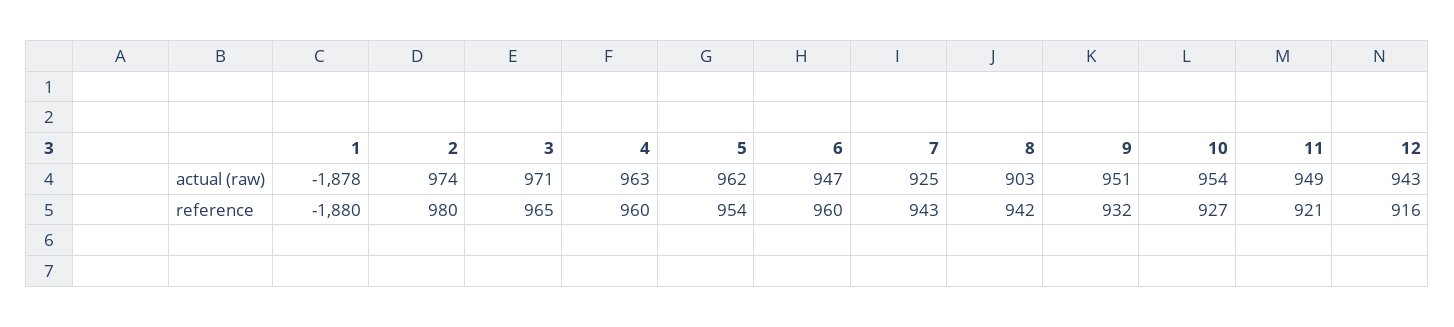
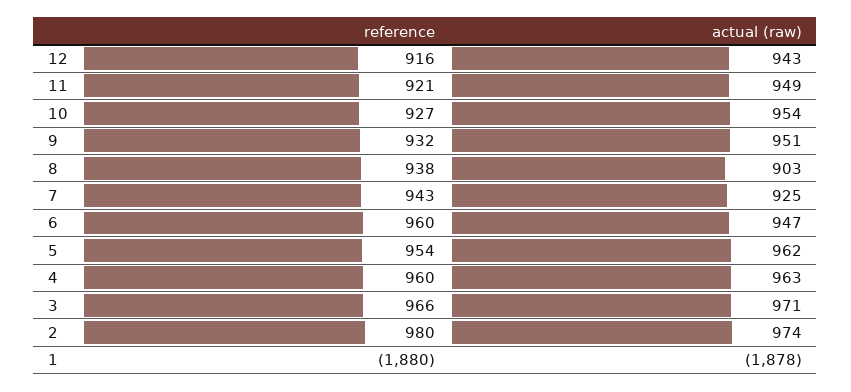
  {
    "1": {
      "actual (raw)": -1878,
      "reference": -1880
    },
    "2": {
      "actual (raw)": 974,
      "reference": 980
    },
    "3": {
      "actual (raw)": 971,
-     "reference": 965
+     "reference": 966
    },
    "4": {
      "actual (raw)": 963,
      "reference": 960
    },
    "5": {
      "actual (raw)": 962,
      "reference": 954
    },
    "6": {
      "actual (raw)": 947,
      "reference": 960
    },
    "7": {
      "actual (raw)": 925,
      "reference": 943
    },
    "8": {
      "actual (raw)": 903,
-     "reference": 942
+     "reference": 938
    },
    "9": {
      "actual (raw)": 951,
      "reference": 932
    },
    "10": {
      "actual (raw)": 954,
      "reference": 927
    },
    "11": {
      "actual (raw)": 949,
      "reference": 921
    },
    "12": {
      "actual (raw)": 943,
      "reference": 916
    }
  }

